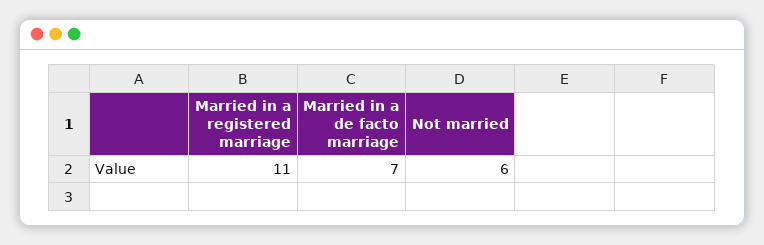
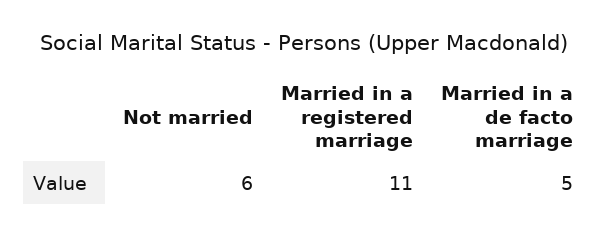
  {
    "Married in a registered marriage": 11,
-   "Married in a de facto marriage": 7,
+   "Married in a de facto marriage": 5,
    "Not married": 6
  }

